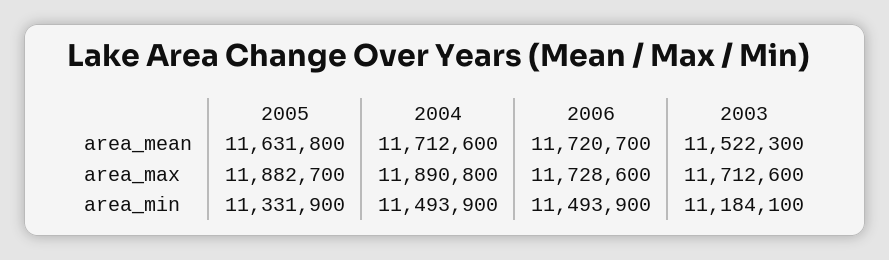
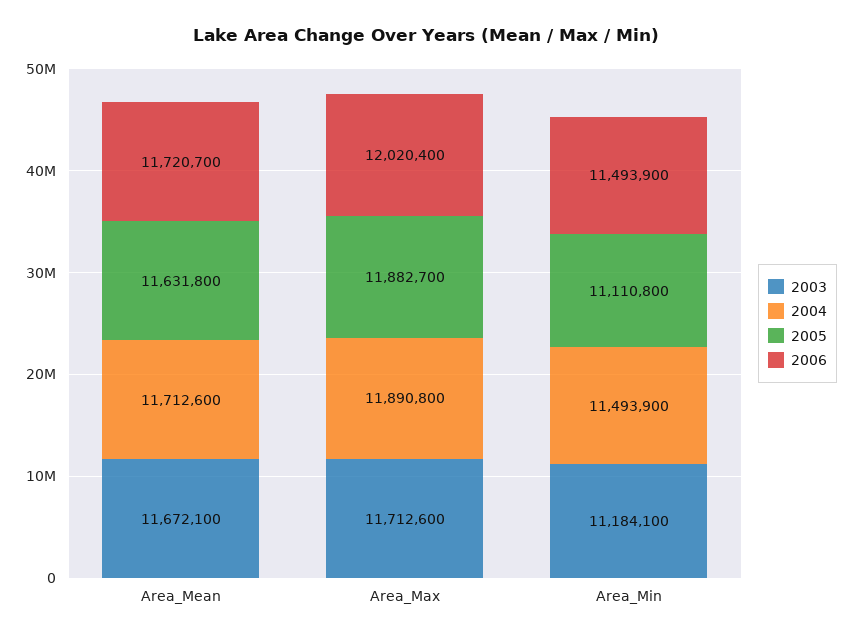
  {
    "2005": {
      "area_mean": 11631800,
      "area_max": 11882700,
-     "area_min": 11331900
+     "area_min": 11110800
    },
    "2004": {
      "area_mean": 11712600,
      "area_max": 11890800,
      "area_min": 11493900
    },
    "2006": {
      "area_mean": 11720700,
-     "area_max": 11728600,
+     "area_max": 12020400,
      "area_min": 11493900
    },
    "2003": {
-     "area_mean": 11522300,
+     "area_mean": 11672100,
      "area_max": 11712600,
      "area_min": 11184100
    }
  }

